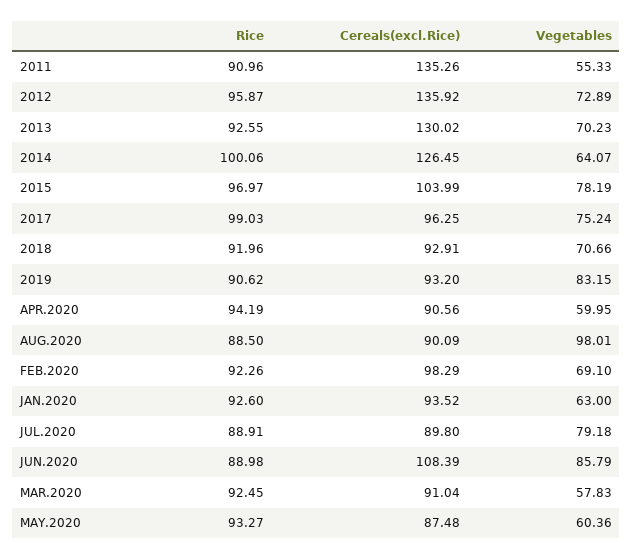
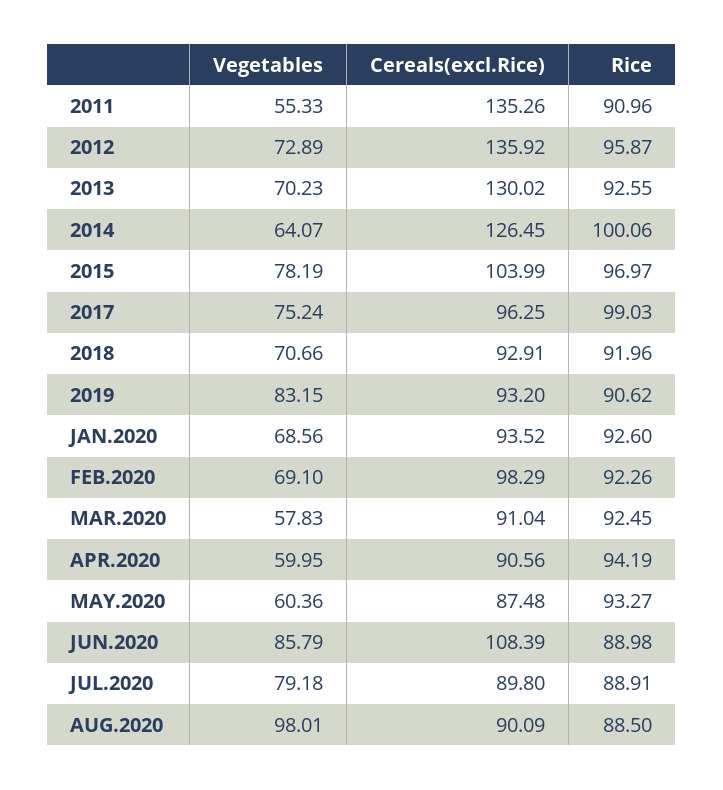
  {
    "Rice": {
      "2011": 90.96,
      "2012": 95.87,
      "2013": 92.55,
      "2014": 100.06,
      "2015": 96.97,
      "2017": 99.03,
      "2018": 91.96,
      "2019": 90.62,
      "APR.2020": 94.19,
      "AUG.2020": 88.5,
      "FEB.2020": 92.26,
      "JAN.2020": 92.6,
      "JUL.2020": 88.91,
      "JUN.2020": 88.98,
      "MAR.2020": 92.45,
      "MAY.2020": 93.27
    },
    "Cereals(excl.Rice)": {
      "2011": 135.26,
      "2012": 135.92,
      "2013": 130.02,
      "2014": 126.45,
      "2015": 103.99,
      "2017": 96.25,
      "2018": 92.91,
      "2019": 93.2,
      "APR.2020": 90.56,
      "AUG.2020": 90.09,
      "FEB.2020": 98.29,
      "JAN.2020": 93.52,
      "JUL.2020": 89.8,
      "JUN.2020": 108.39,
      "MAR.2020": 91.04,
      "MAY.2020": 87.48
    },
    "Vegetables": {
      "2011": 55.33,
      "2012": 72.89,
      "2013": 70.23,
      "2014": 64.07,
      "2015": 78.19,
      "2017": 75.24,
      "2018": 70.66,
      "2019": 83.15,
      "APR.2020": 59.95,
      "AUG.2020": 98.01,
      "FEB.2020": 69.1,
-     "JAN.2020": 63,
+     "JAN.2020": 68.56,
      "JUL.2020": 79.18,
      "JUN.2020": 85.79,
      "MAR.2020": 57.83,
      "MAY.2020": 60.36
    }
  }

